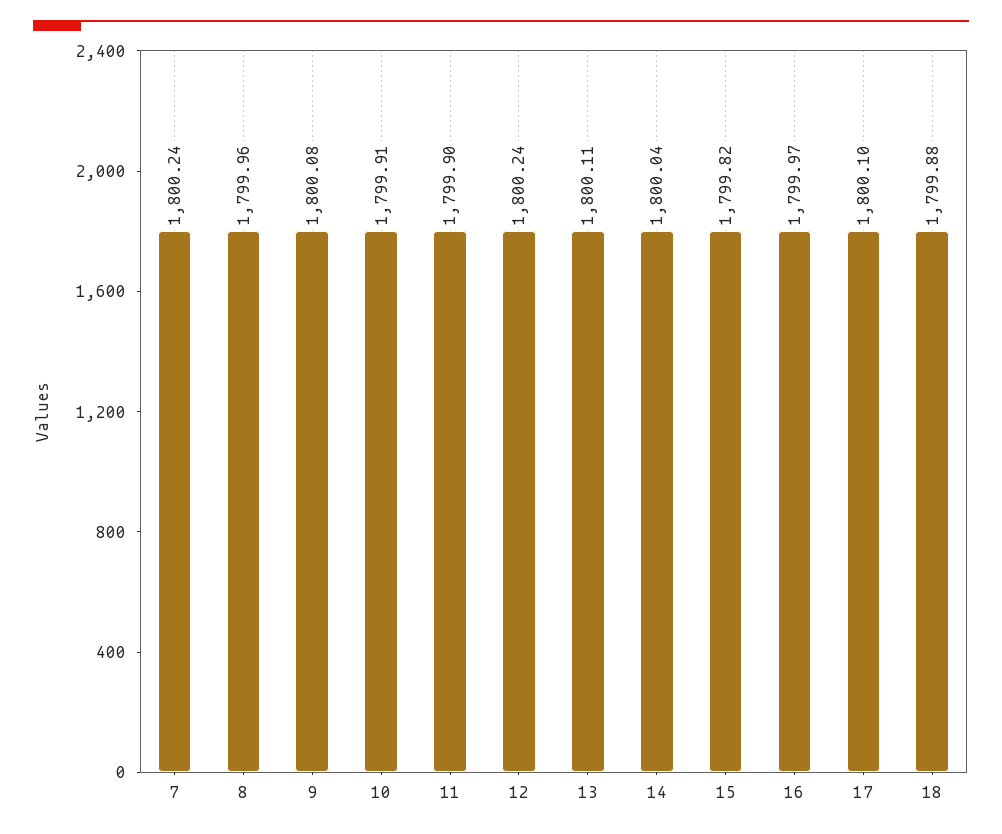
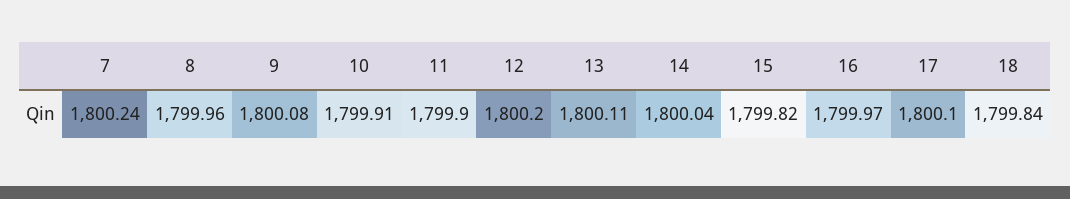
  {
    "7": 1800.24,
    "8": 1799.96,
    "9": 1800.08,
    "10": 1799.91,
    "11": 1799.9,
-   "12": 1800.24,
+   "12": 1800.2,
    "13": 1800.11,
    "14": 1800.04,
    "15": 1799.82,
    "16": 1799.97,
    "17": 1800.1,
-   "18": 1799.88
+   "18": 1799.84
  }

